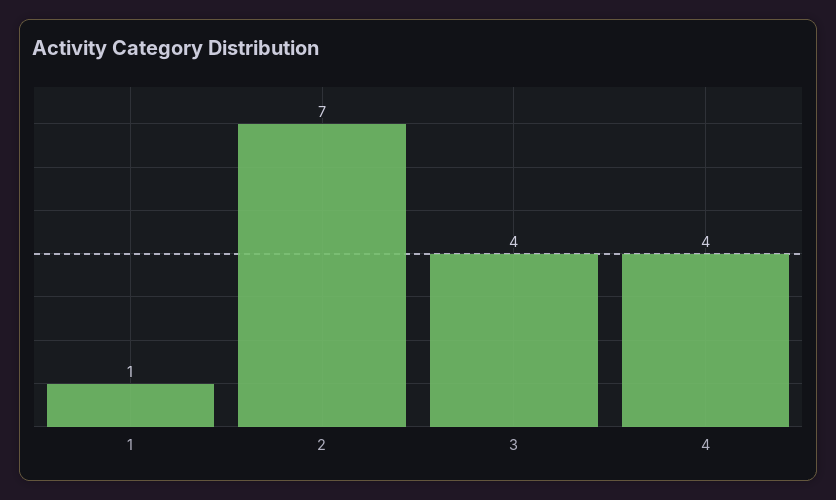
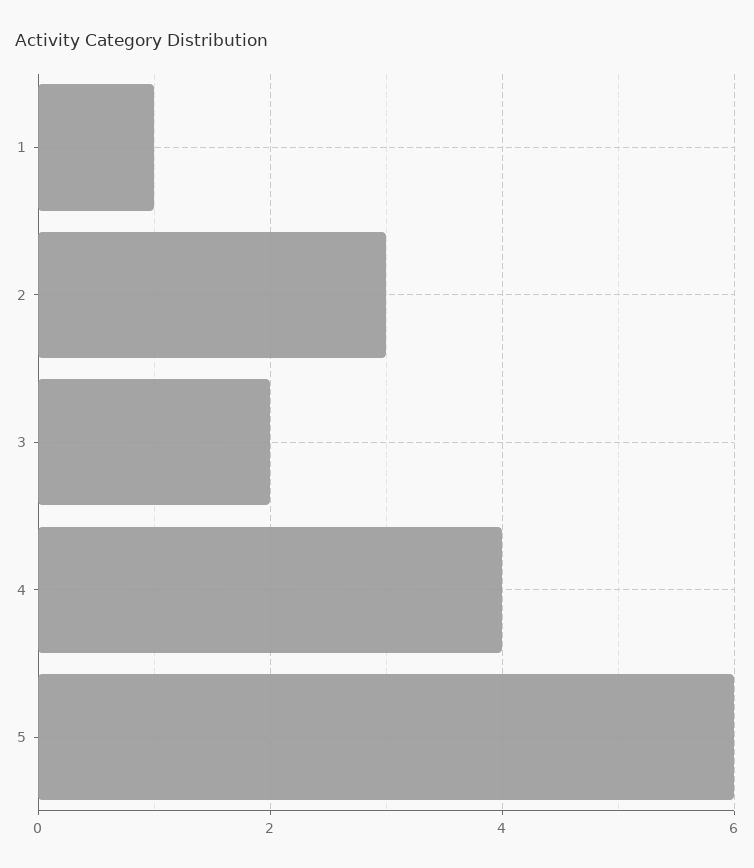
  {
    "1": 1,
-   "2": 7,
+   "2": 3,
-   "3": 4,
+   "3": 2,
-   "4": 4
+   "4": 4,
+   "5": 6
  }

